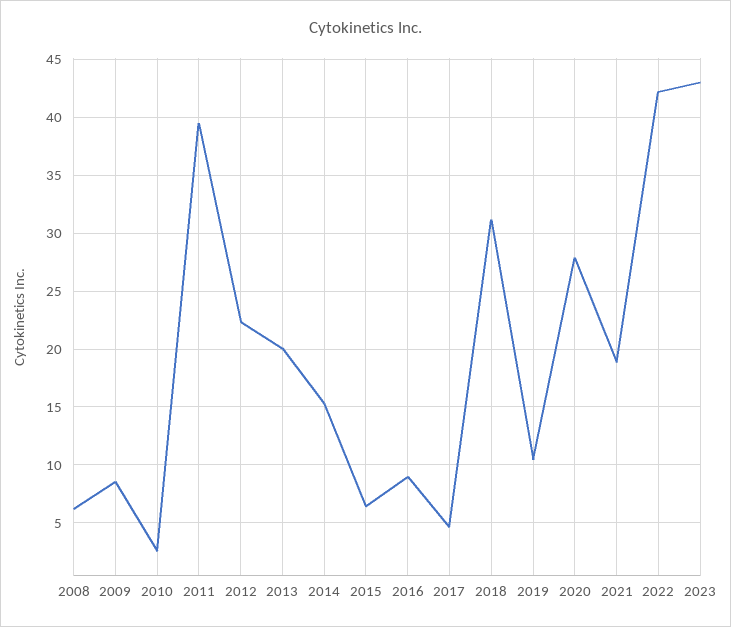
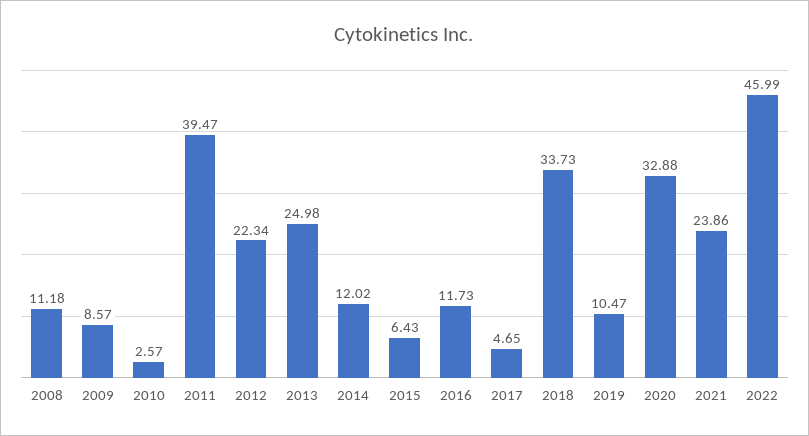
  {
-   "2008": 6,
+   "2008": 11.18,
    "2009": 8.57,
    "2010": 2.57,
    "2011": 39.47,
    "2012": 22.34,
-   "2013": 20,
+   "2013": 24.98,
-   "2014": 15,
+   "2014": 12.02,
    "2015": 6.43,
-   "2016": 9,
+   "2016": 11.73,
    "2017": 4.65,
-   "2018": 31,
+   "2018": 33.73,
    "2019": 10.47,
-   "2020": 28,
+   "2020": 32.88,
-   "2021": 19,
+   "2021": 23.86,
-   "2022": 42,
+   "2022": 45.99
-   "2023": 43
  }

